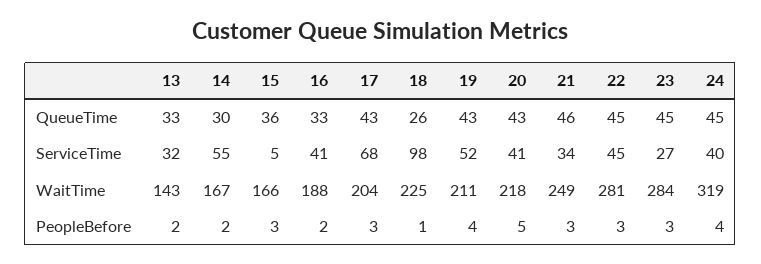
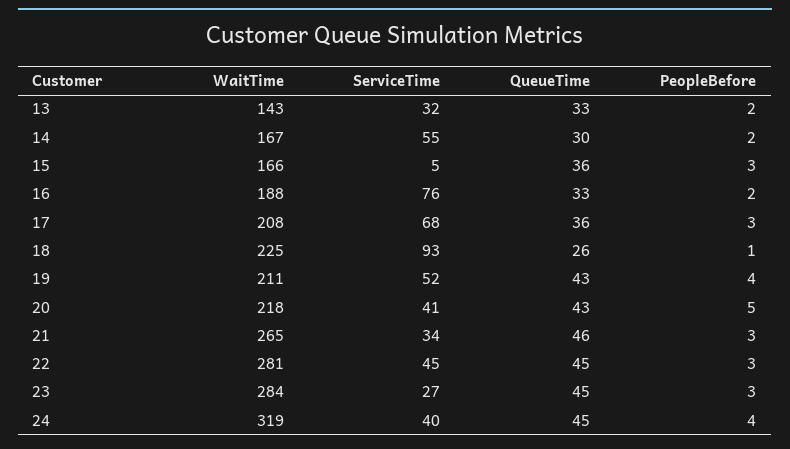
  {
    "13": {
      "QueueTime": 33,
      "ServiceTime": 32,
      "WaitTime": 143,
      "PeopleBefore": 2
    },
    "14": {
      "QueueTime": 30,
      "ServiceTime": 55,
      "WaitTime": 167,
      "PeopleBefore": 2
    },
    "15": {
      "QueueTime": 36,
      "ServiceTime": 5,
      "WaitTime": 166,
      "PeopleBefore": 3
    },
    "16": {
      "QueueTime": 33,
-     "ServiceTime": 41,
+     "ServiceTime": 76,
      "WaitTime": 188,
      "PeopleBefore": 2
    },
    "17": {
-     "QueueTime": 43,
+     "QueueTime": 36,
      "ServiceTime": 68,
-     "WaitTime": 204,
+     "WaitTime": 208,
      "PeopleBefore": 3
    },
    "18": {
      "QueueTime": 26,
-     "ServiceTime": 98,
+     "ServiceTime": 93,
      "WaitTime": 225,
      "PeopleBefore": 1
    },
    "19": {
      "QueueTime": 43,
      "ServiceTime": 52,
      "WaitTime": 211,
      "PeopleBefore": 4
    },
    "20": {
      "QueueTime": 43,
      "ServiceTime": 41,
      "WaitTime": 218,
      "PeopleBefore": 5
    },
    "21": {
      "QueueTime": 46,
      "ServiceTime": 34,
-     "WaitTime": 249,
+     "WaitTime": 265,
      "PeopleBefore": 3
    },
    "22": {
      "QueueTime": 45,
      "ServiceTime": 45,
      "WaitTime": 281,
      "PeopleBefore": 3
    },
    "23": {
      "QueueTime": 45,
      "ServiceTime": 27,
      "WaitTime": 284,
      "PeopleBefore": 3
    },
    "24": {
      "QueueTime": 45,
      "ServiceTime": 40,
      "WaitTime": 319,
      "PeopleBefore": 4
    }
  }

